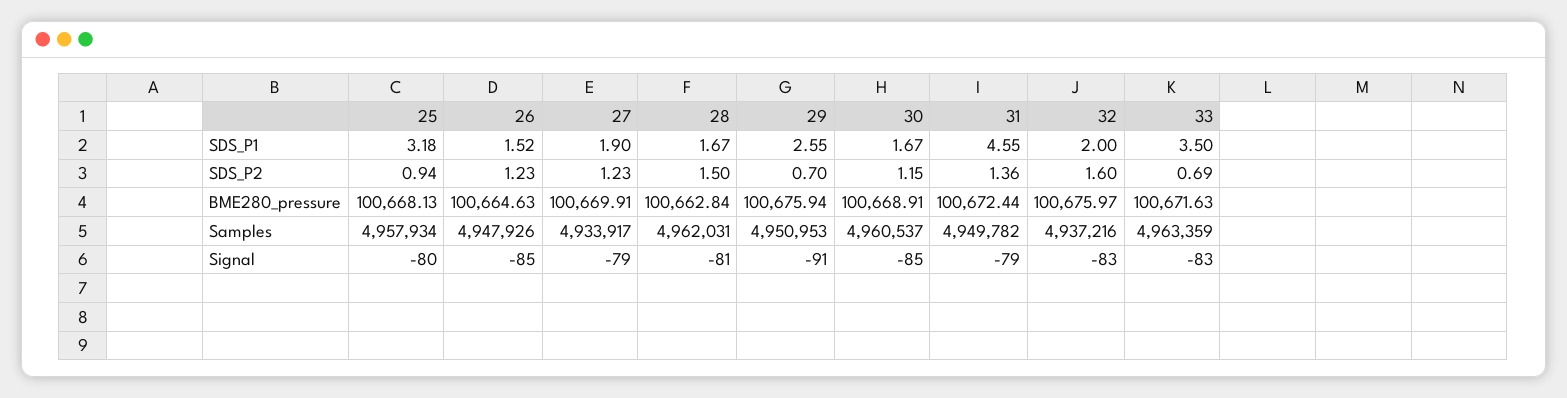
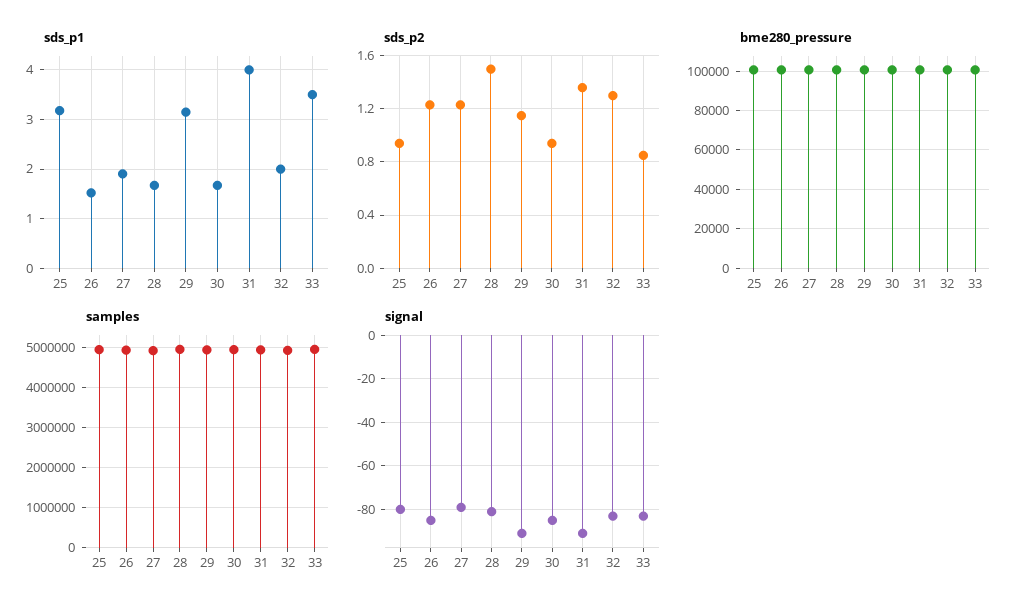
  {
    "SDS_P1": {
      "25": 3.18,
      "26": 1.52,
      "27": 1.9,
      "28": 1.67,
-     "29": 2.55,
+     "29": 3.2,
      "30": 1.67,
-     "31": 4.55,
+     "31": 4,
      "32": 2,
      "33": 3.5
    },
    "SDS_P2": {
      "25": 0.94,
      "26": 1.23,
      "27": 1.23,
      "28": 1.5,
-     "29": 0.7,
+     "29": 1.15,
-     "30": 1.15,
+     "30": 0.95,
      "31": 1.36,
-     "32": 1.6,
+     "32": 1.3,
-     "33": 0.69
+     "33": 0.85
    },
    "BME280_pressure": {
      "25": 100668.13,
      "26": 100664.63,
      "27": 100669.91,
      "28": 100662.84,
      "29": 100675.94,
      "30": 100668.91,
      "31": 100672.44,
      "32": 100675.97,
      "33": 100671.63
    },
    "Samples": {
      "25": 4957934,
      "26": 4947926,
      "27": 4933917,
      "28": 4962031,
      "29": 4950953,
      "30": 4960537,
      "31": 4949782,
      "32": 4937216,
      "33": 4963359
    },
    "Signal": {
      "25": -80,
      "26": -85,
      "27": -79,
      "28": -81,
      "29": -91,
      "30": -85,
-     "31": -79,
+     "31": -90,
      "32": -83,
      "33": -83
    }
  }

